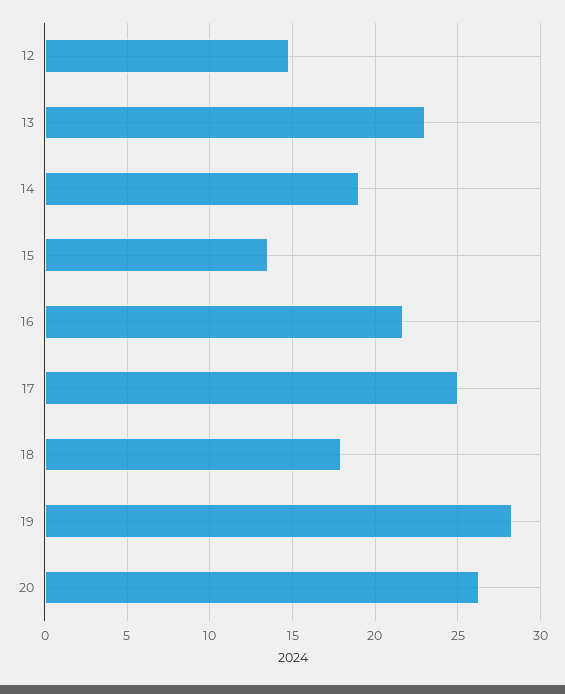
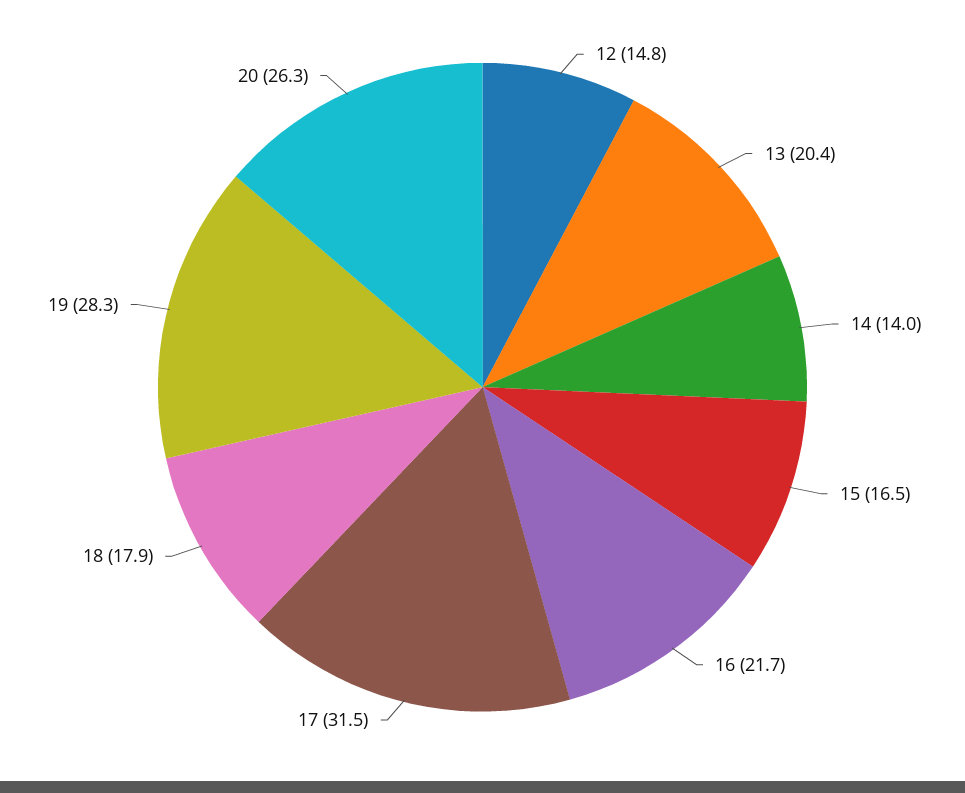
  {
    "12": 14.8,
-   "13": 23,
+   "13": 20.4,
-   "14": 19,
+   "14": 14,
-   "15": 13.5,
+   "15": 16.5,
    "16": 21.7,
-   "17": 25,
+   "17": 31.5,
    "18": 17.9,
    "19": 28.3,
    "20": 26.3
  }

